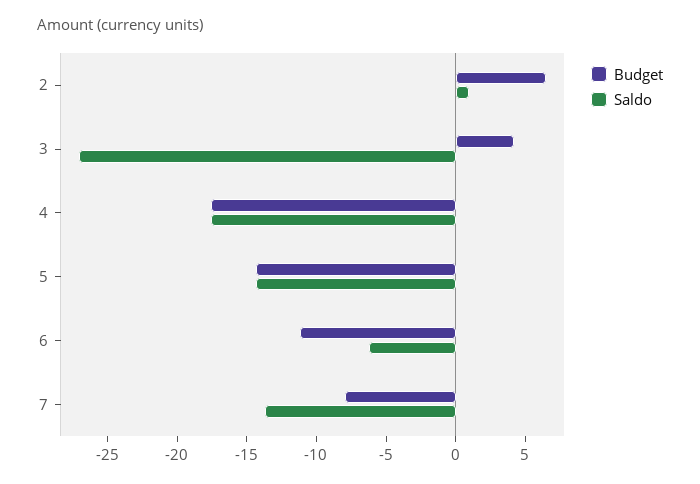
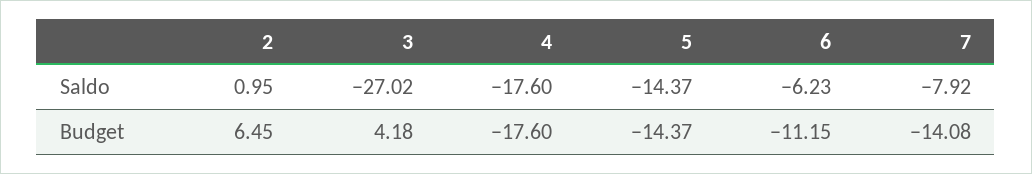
  {
    "Budget": {
      "2": 6.45,
      "3": 4.18,
      "4": -17.6,
      "5": -14.37,
      "6": -11.15,
-     "7": -8
+     "7": -14.08
    },
    "Saldo": {
      "2": 0.95,
      "3": -27.02,
      "4": -17.6,
      "5": -14.37,
      "6": -6.23,
-     "7": -14
+     "7": -7.92
    }
  }

